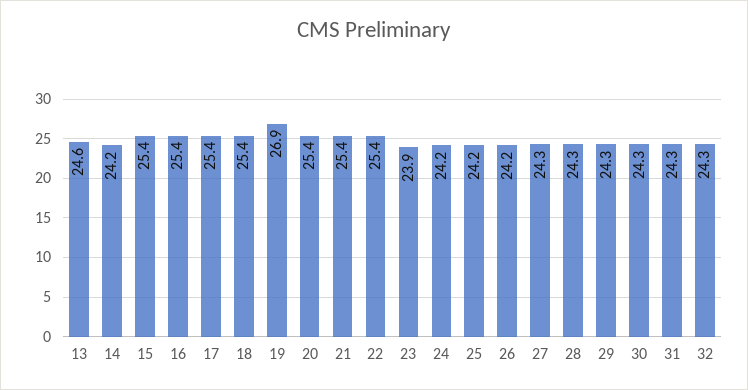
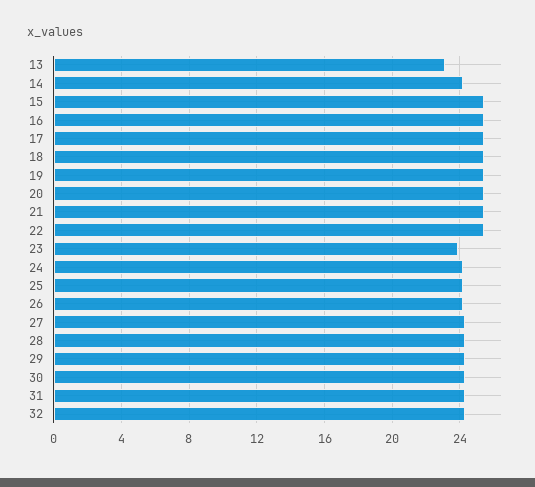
  {
-   "13": 24.6,
+   "13": 23,
    "14": 24.2,
    "15": 25.4,
    "16": 25.4,
    "17": 25.4,
    "18": 25.4,
-   "19": 26.9,
+   "19": 25.5,
    "20": 25.4,
    "21": 25.4,
    "22": 25.4,
    "23": 23.9,
    "24": 24.2,
    "25": 24.2,
    "26": 24.2,
    "27": 24.3,
    "28": 24.3,
    "29": 24.3,
    "30": 24.3,
    "31": 24.3,
    "32": 24.3
  }

